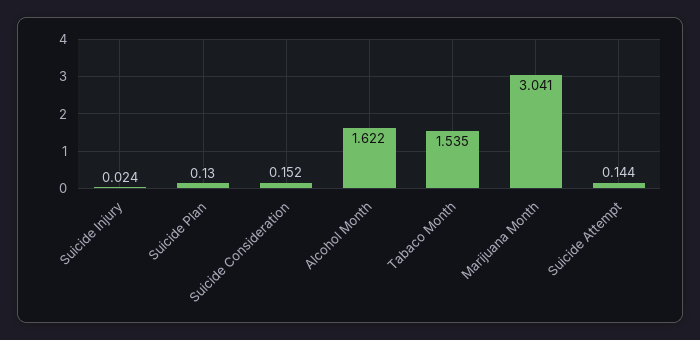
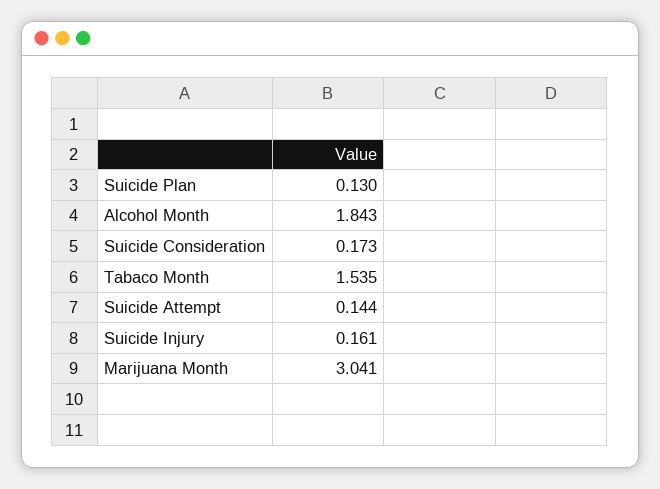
  {
-   "Suicide Injury": 0.024,
+   "Suicide Injury": 0.161,
    "Suicide Plan": 0.13,
-   "Suicide Consideration": 0.152,
+   "Suicide Consideration": 0.173,
-   "Alcohol Month": 1.622,
+   "Alcohol Month": 1.843,
    "Tabaco Month": 1.535,
    "Marijuana Month": 3.041,
    "Suicide Attempt": 0.144
  }

